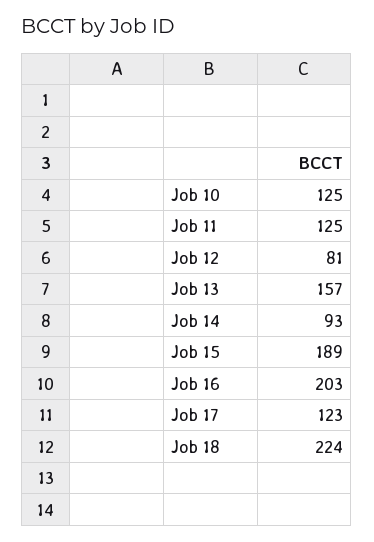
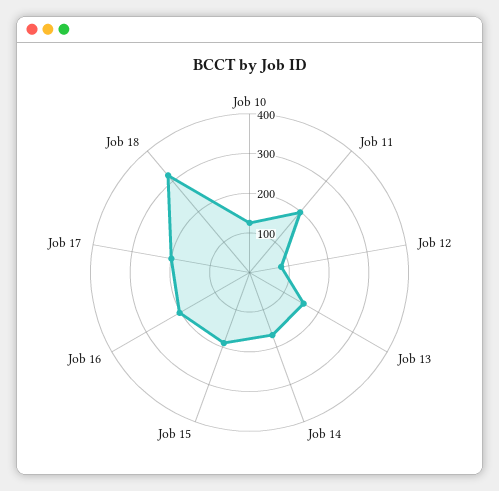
  {
    "Job 10": 125,
-   "Job 11": 125,
+   "Job 11": 200,
    "Job 12": 81,
    "Job 13": 157,
-   "Job 14": 93,
+   "Job 14": 175,
    "Job 15": 189,
    "Job 16": 203,
-   "Job 17": 123,
+   "Job 17": 200,
-   "Job 18": 224
+   "Job 18": 325
  }

